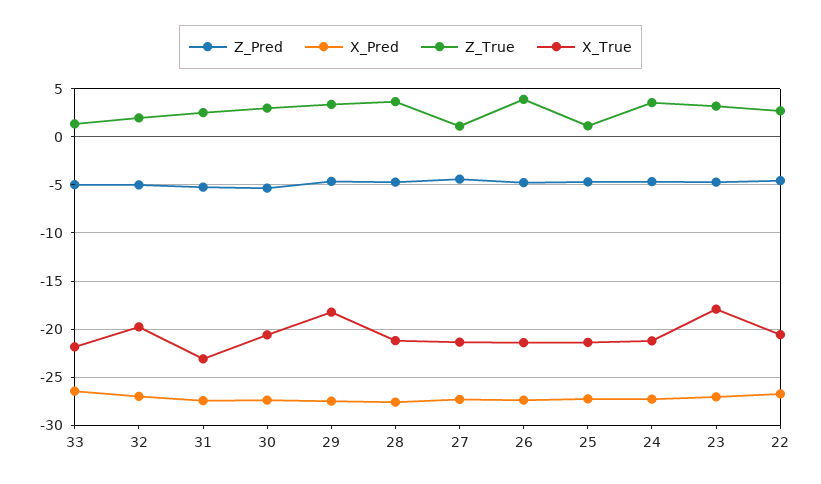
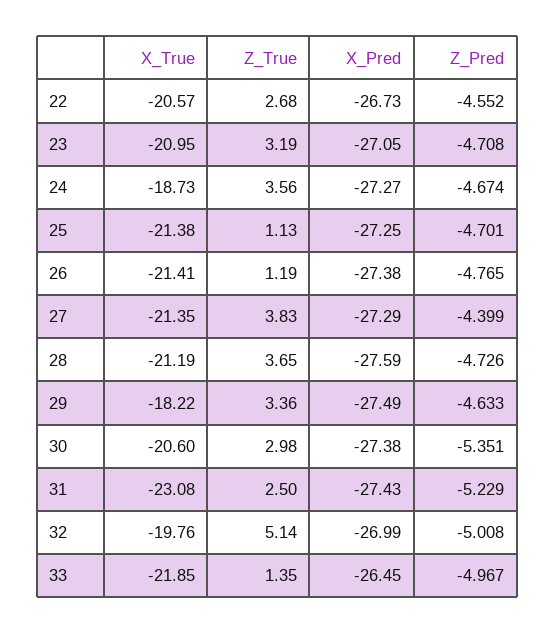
  {
    "Z_Pred": {
      "33": -4.967,
      "32": -5.008,
      "31": -5.229,
      "30": -5.351,
      "29": -4.633,
      "28": -4.726,
      "27": -4.399,
      "26": -4.765,
      "25": -4.701,
      "24": -4.674,
      "23": -4.708,
      "22": -4.552
    },
    "X_Pred": {
      "33": -26.45,
      "32": -26.99,
      "31": -27.43,
      "30": -27.38,
      "29": -27.49,
      "28": -27.59,
      "27": -27.29,
      "26": -27.38,
      "25": -27.25,
      "24": -27.27,
      "23": -27.05,
      "22": -26.73
    },
    "Z_True": {
      "33": 1.35,
-     "32": 2,
+     "32": 5.14,
      "31": 2.5,
      "30": 2.98,
      "29": 3.36,
      "28": 3.65,
-     "27": 1,
+     "27": 3.83,
-     "26": 4,
+     "26": 1.19,
      "25": 1.13,
      "24": 3.56,
      "23": 3.19,
      "22": 2.68
    },
    "X_True": {
      "33": -21.85,
      "32": -19.76,
      "31": -23.08,
      "30": -20.6,
      "29": -18.22,
      "28": -21.19,
      "27": -21.35,
      "26": -21.41,
      "25": -21.38,
-     "24": -21,
+     "24": -18.73,
-     "23": -18,
+     "23": -20.95,
      "22": -20.57
    }
  }

